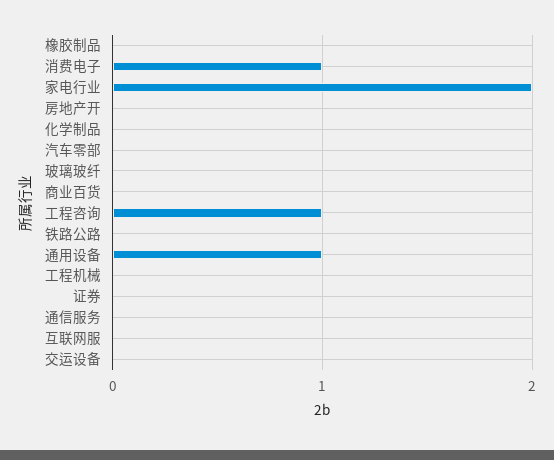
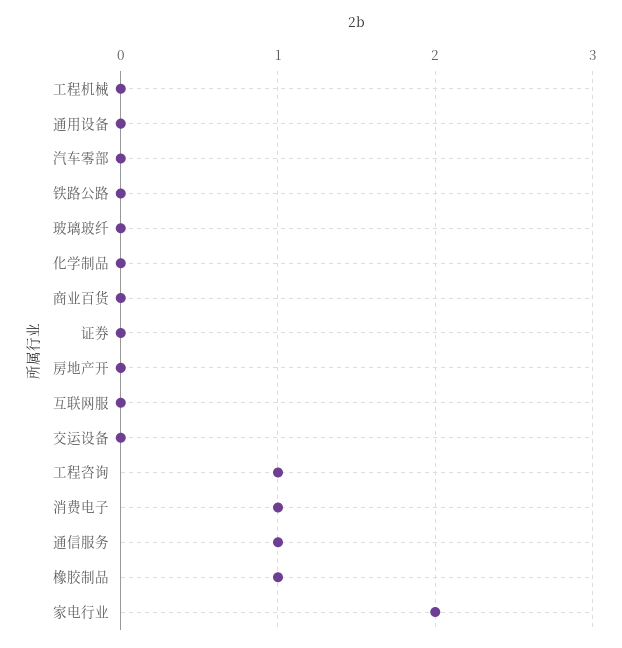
  {
-   "橡胶制品": 0,
+   "橡胶制品": 1,
    "消费电子": 1,
    "家电行业": 2,
    "房地产开": 0,
    "化学制品": 0,
    "汽车零部": 0,
    "玻璃玻纤": 0,
    "商业百货": 0,
    "工程咨询": 1,
    "铁路公路": 0,
-   "通用设备": 1,
+   "通用设备": 0,
    "工程机械": 0,
    "证券": 0,
-   "通信服务": 0,
+   "通信服务": 1,
    "互联网服": 0,
    "交运设备": 0
  }

